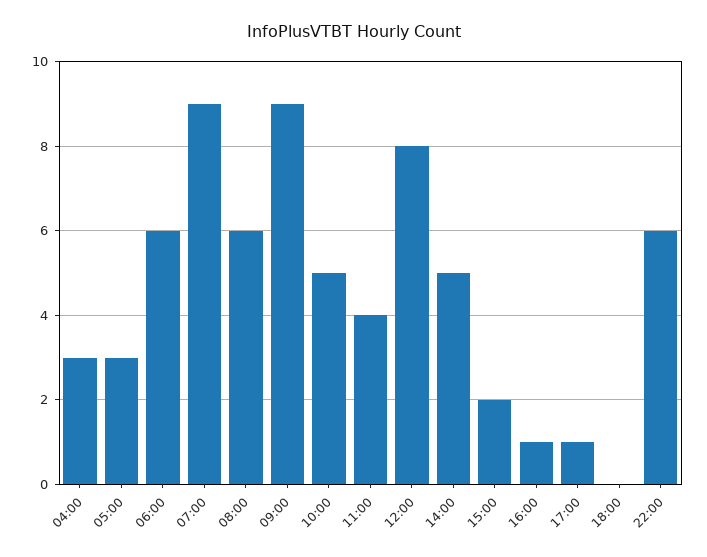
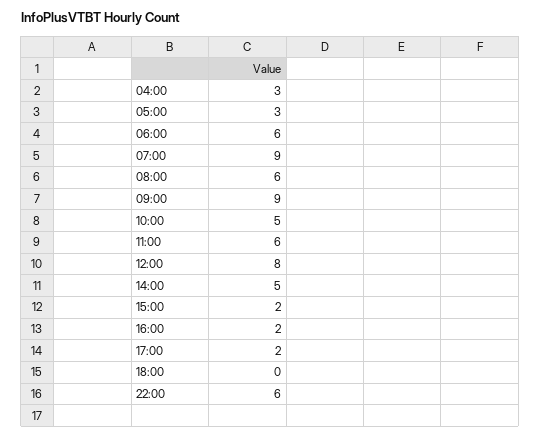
  {
    "04:00": 3,
    "05:00": 3,
    "06:00": 6,
    "07:00": 9,
    "08:00": 6,
    "09:00": 9,
    "10:00": 5,
-   "11:00": 4,
+   "11:00": 6,
    "12:00": 8,
    "14:00": 5,
    "15:00": 2,
-   "16:00": 1,
+   "16:00": 2,
-   "17:00": 1,
+   "17:00": 2,
    "18:00": 0,
    "22:00": 6
  }

